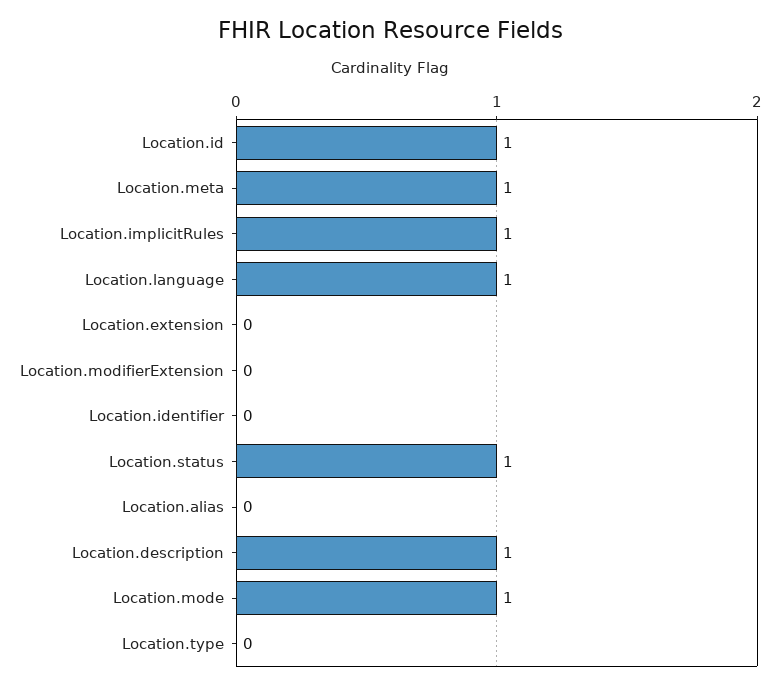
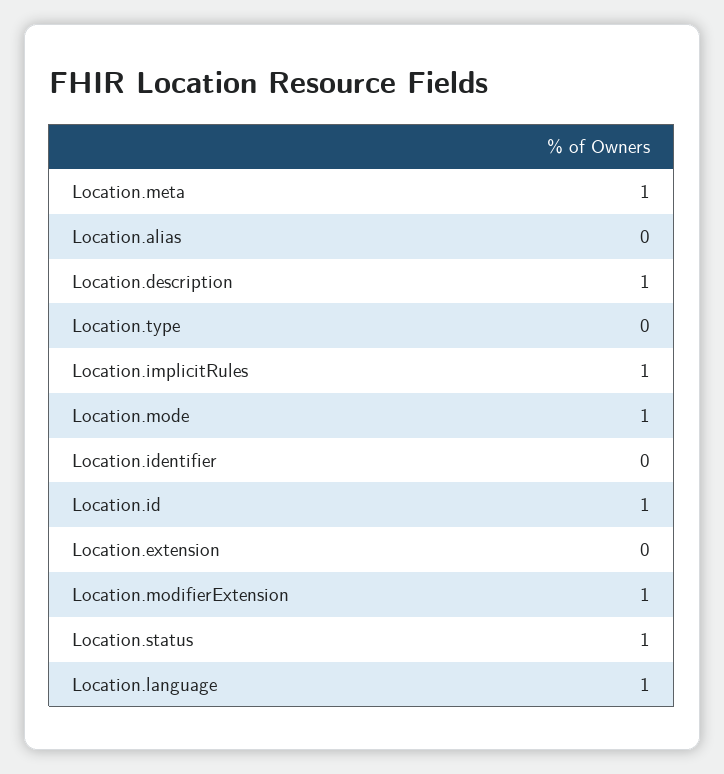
  {
    "Location.id": 1,
    "Location.meta": 1,
    "Location.implicitRules": 1,
    "Location.language": 1,
    "Location.extension": 0,
-   "Location.modifierExtension": 0,
+   "Location.modifierExtension": 1,
    "Location.identifier": 0,
    "Location.status": 1,
    "Location.alias": 0,
    "Location.description": 1,
    "Location.mode": 1,
    "Location.type": 0
  }

